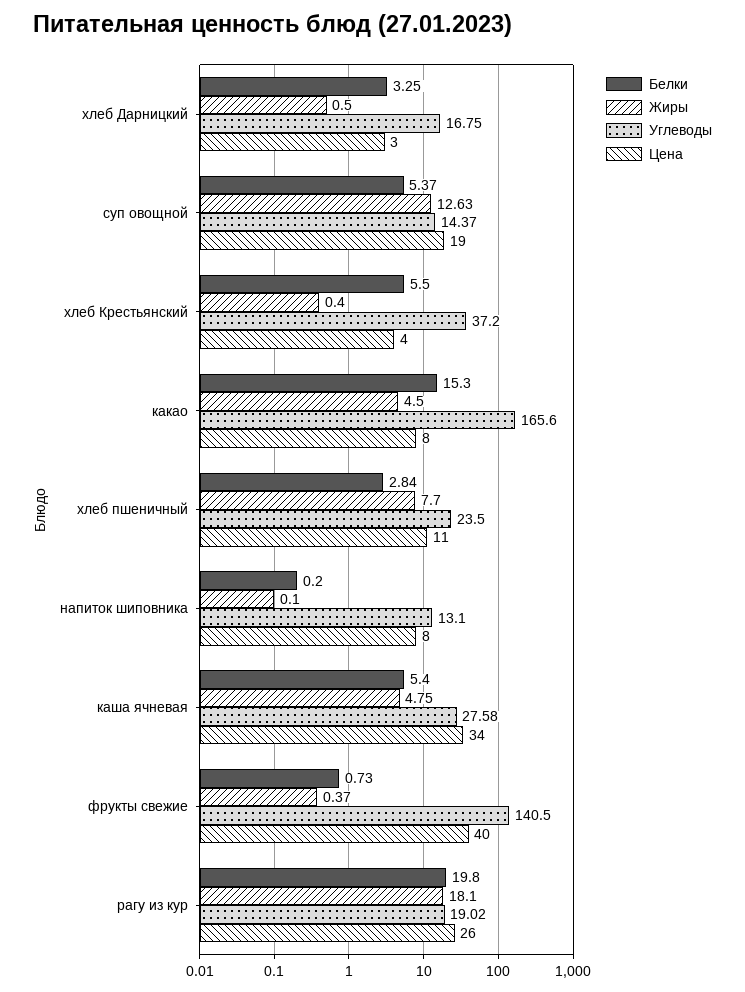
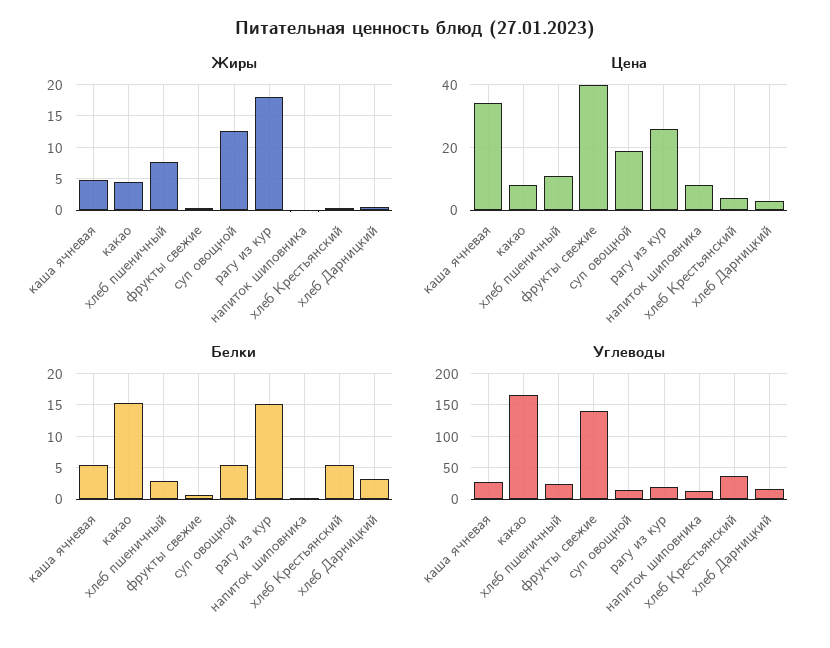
  {
    "Белки": {
      "хлеб Дарницкий": 3.25,
      "суп овощной": 5.37,
      "хлеб Крестьянский": 5.5,
      "какао": 15.3,
      "хлеб пшеничный": 2.84,
      "напиток шиповника": 0.2,
      "каша ячневая": 5.4,
      "фрукты свежие": 0.73,
-     "рагу из кур": 19.8
+     "рагу из кур": 15
    },
    "Жиры": {
      "хлеб Дарницкий": 0.5,
      "суп овощной": 12.63,
      "хлеб Крестьянский": 0.4,
      "какао": 4.5,
      "хлеб пшеничный": 7.7,
      "напиток шиповника": 0.1,
      "каша ячневая": 4.75,
      "фрукты свежие": 0.37,
      "рагу из кур": 18.1
    },
    "Углеводы": {
      "хлеб Дарницкий": 16.75,
      "суп овощной": 14.37,
      "хлеб Крестьянский": 37.2,
      "какао": 165.6,
      "хлеб пшеничный": 23.5,
      "напиток шиповника": 13.1,
      "каша ячневая": 27.58,
      "фрукты свежие": 140.5,
      "рагу из кур": 19.02
    },
    "Цена": {
      "хлеб Дарницкий": 3,
      "суп овощной": 19,
      "хлеб Крестьянский": 4,
      "какао": 8,
      "хлеб пшеничный": 11,
      "напиток шиповника": 8,
      "каша ячневая": 34,
      "фрукты свежие": 40,
      "рагу из кур": 26
    }
  }

